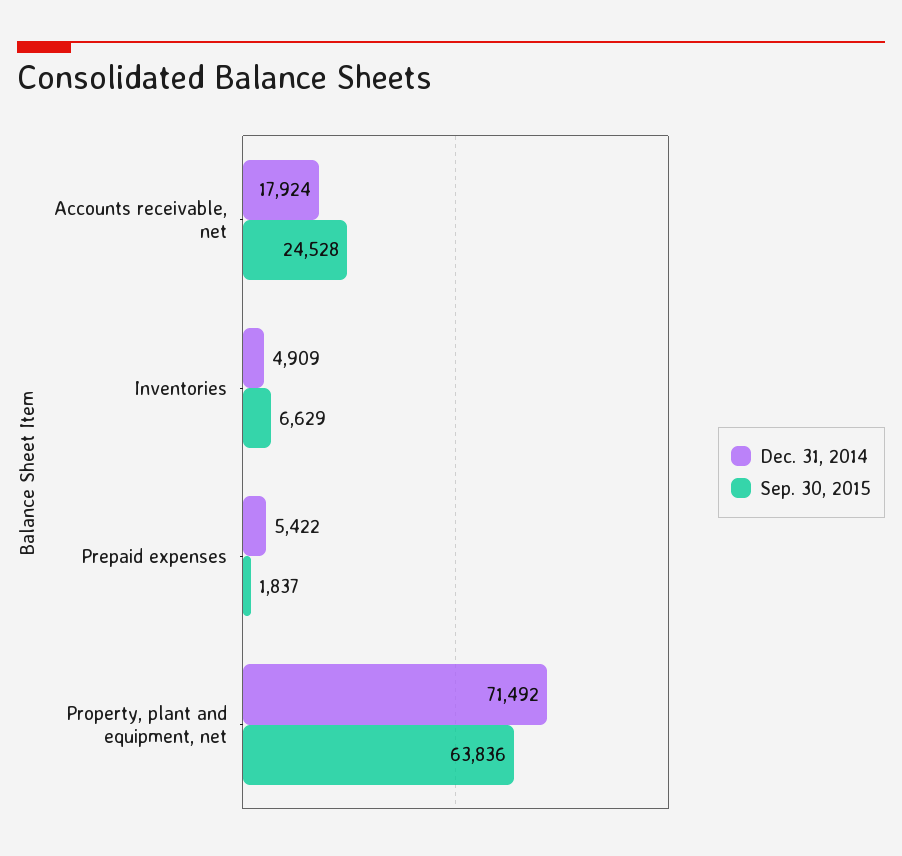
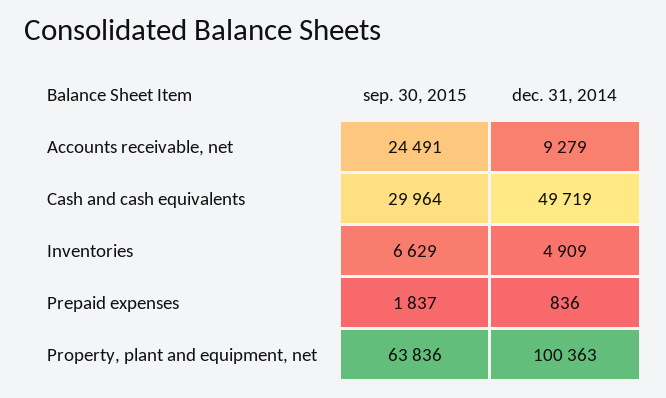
  {
    "Dec. 31, 2014": {
-     "Accounts receivable, net": 17924,
+     "Accounts receivable, net": 9279,
      "Inventories": 4909,
-     "Prepaid expenses": 5422,
+     "Prepaid expenses": 836,
-     "Property, plant and equipment, net": 71492
+     "Property, plant and equipment, net": 100363,
+     "Cash and cash equivalents": 49719
    },
    "Sep. 30, 2015": {
-     "Accounts receivable, net": 24528,
+     "Accounts receivable, net": 24491,
      "Inventories": 6629,
      "Prepaid expenses": 1837,
-     "Property, plant and equipment, net": 63836
+     "Property, plant and equipment, net": 63836,
+     "Cash and cash equivalents": 29964
    }
  }

